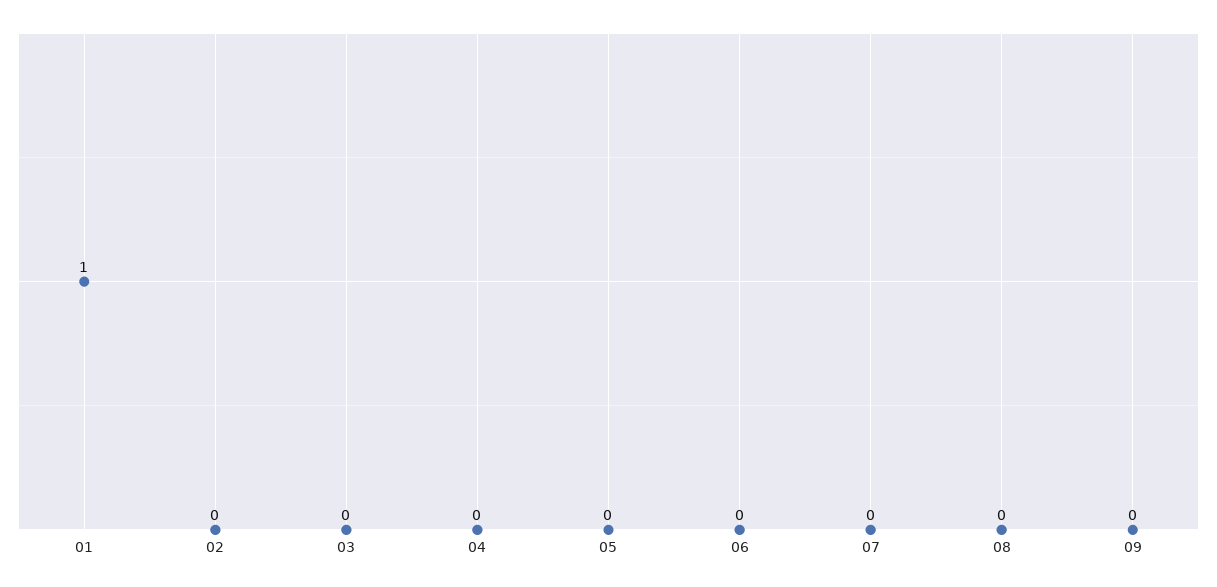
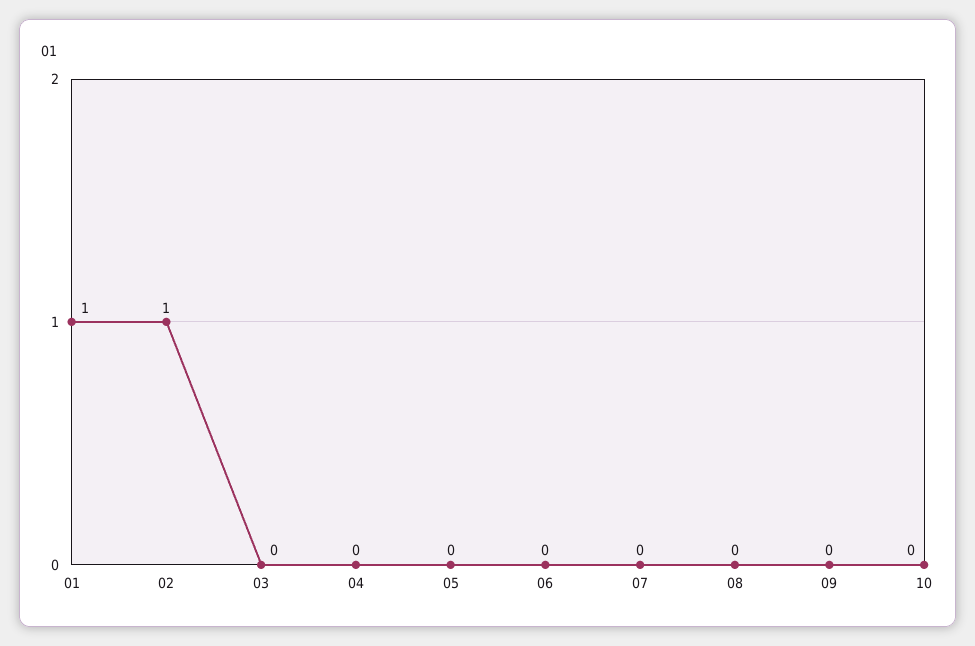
  {
    "01": 1,
-   "02": 0,
+   "02": 1,
    "03": 0,
    "04": 0,
    "05": 0,
    "06": 0,
    "07": 0,
    "08": 0,
-   "09": 0
+   "09": 0,
+   "10": 0
  }

